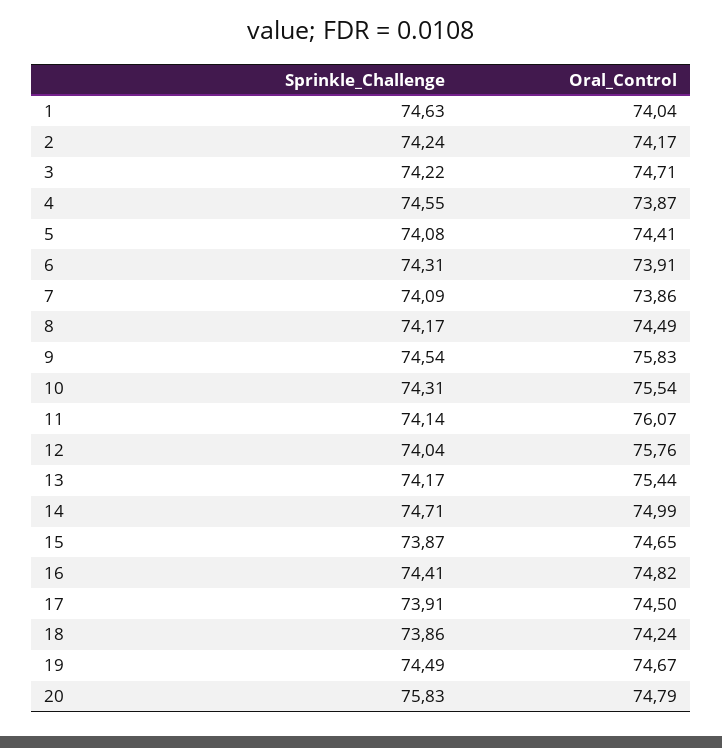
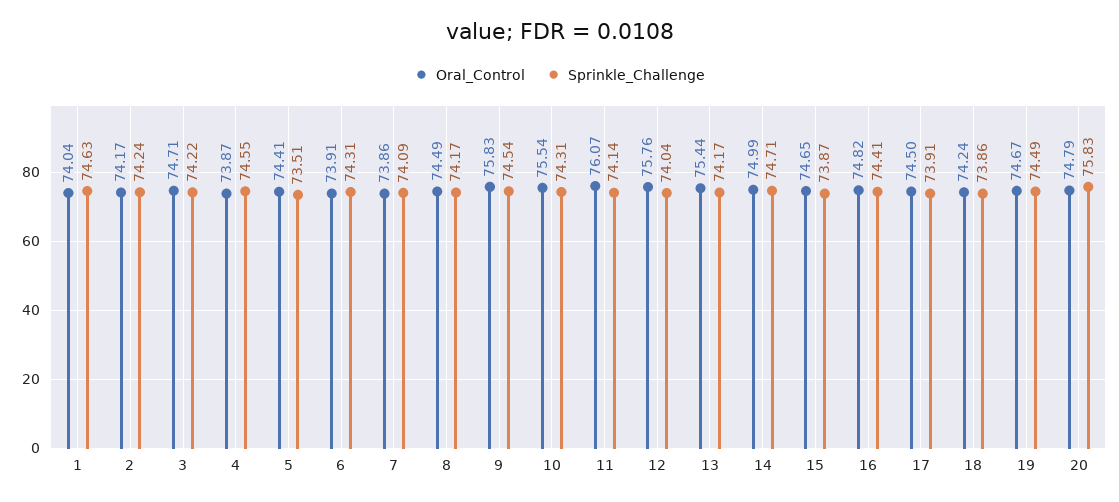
  {
    "Sprinkle_Challenge": {
      "1": 74.63,
      "2": 74.24,
      "3": 74.22,
      "4": 74.55,
-     "5": 74.08,
+     "5": 73.51,
      "6": 74.31,
      "7": 74.09,
      "8": 74.17,
      "9": 74.54,
      "10": 74.31,
      "11": 74.14,
      "12": 74.04,
      "13": 74.17,
      "14": 74.71,
      "15": 73.87,
      "16": 74.41,
      "17": 73.91,
      "18": 73.86,
      "19": 74.49,
      "20": 75.83
    },
    "Oral_Control": {
      "1": 74.04,
      "2": 74.17,
      "3": 74.71,
      "4": 73.87,
      "5": 74.41,
      "6": 73.91,
      "7": 73.86,
      "8": 74.49,
      "9": 75.83,
      "10": 75.54,
      "11": 76.07,
      "12": 75.76,
      "13": 75.44,
      "14": 74.99,
      "15": 74.65,
      "16": 74.82,
      "17": 74.5,
      "18": 74.24,
      "19": 74.67,
      "20": 74.79
    }
  }

